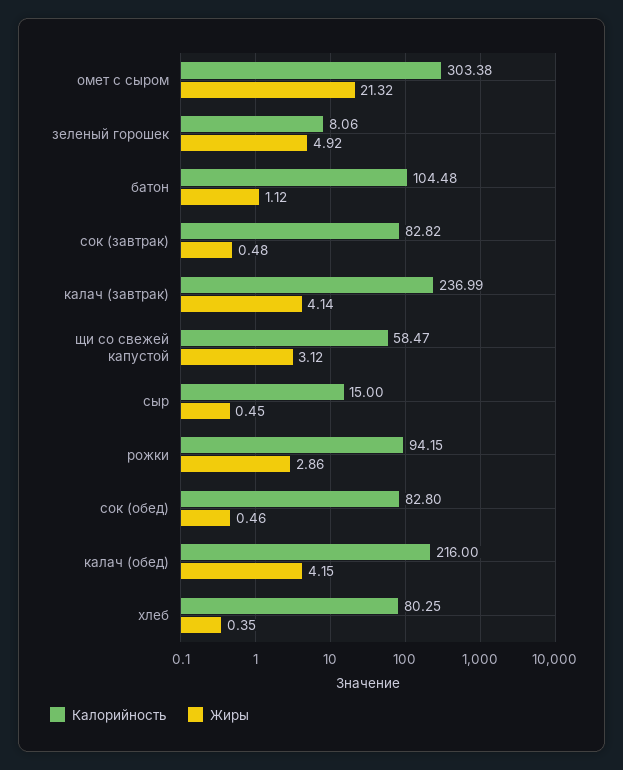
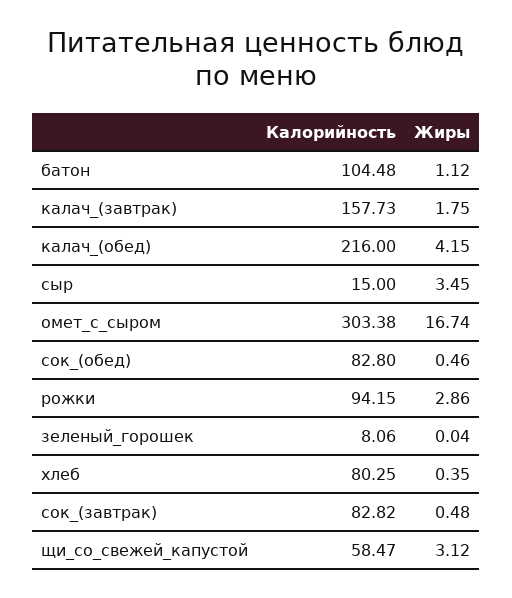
  {
    "Калорийность": {
      "омет с сыром": 303.38,
      "зеленый горошек": 8.06,
      "батон": 104.48,
      "сок (завтрак)": 82.82,
-     "калач (завтрак)": 236.99,
+     "калач (завтрак)": 157.73,
      "щи со свежей капустой": 58.47,
      "сыр": 15,
      "рожки": 94.15,
      "сок (обед)": 82.8,
      "калач (обед)": 216,
      "хлеб": 80.25
    },
    "Жиры": {
-     "омет с сыром": 21.32,
+     "омет с сыром": 16.74,
-     "зеленый горошек": 4.92,
+     "зеленый горошек": 0.04,
      "батон": 1.12,
      "сок (завтрак)": 0.48,
-     "калач (завтрак)": 4.14,
+     "калач (завтрак)": 1.75,
      "щи со свежей капустой": 3.12,
-     "сыр": 0.45,
+     "сыр": 3.45,
      "рожки": 2.86,
      "сок (обед)": 0.46,
      "калач (обед)": 4.15,
      "хлеб": 0.35
    }
  }

